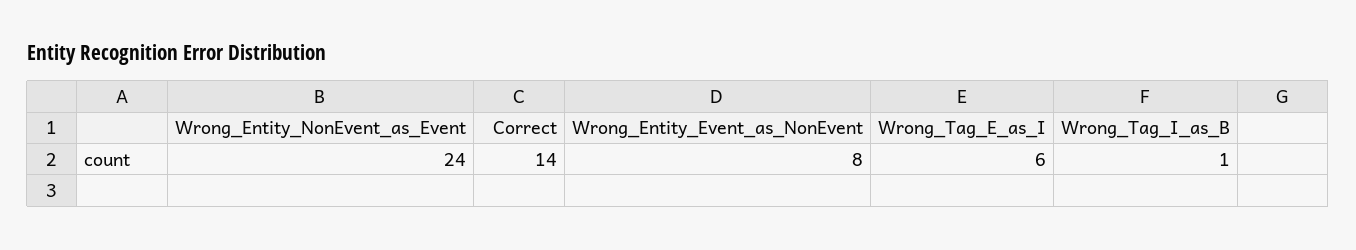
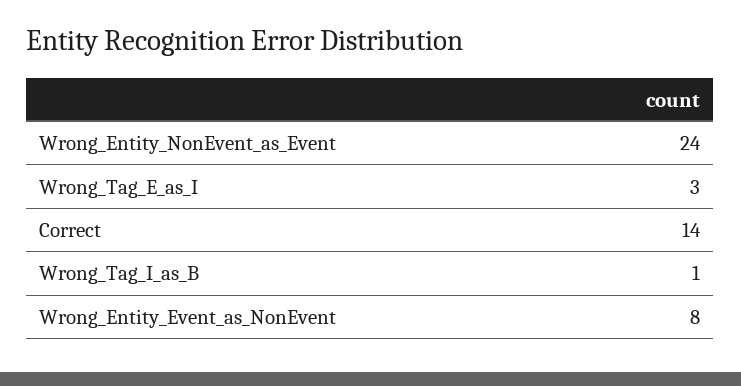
  {
    "Wrong_Entity_NonEvent_as_Event": 24,
    "Correct": 14,
    "Wrong_Entity_Event_as_NonEvent": 8,
-   "Wrong_Tag_E_as_I": 6,
+   "Wrong_Tag_E_as_I": 3,
    "Wrong_Tag_I_as_B": 1
  }

